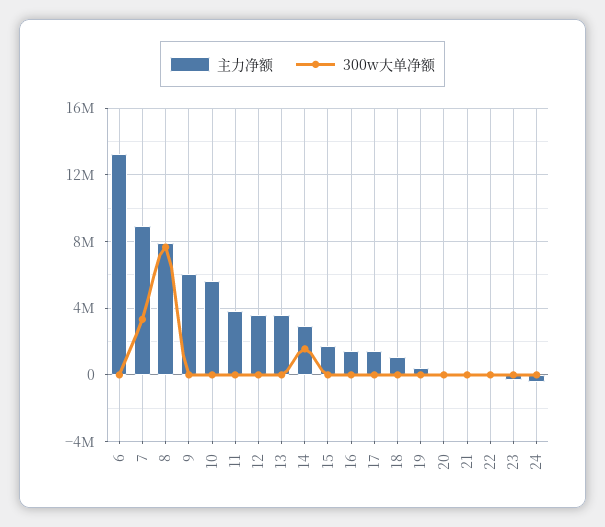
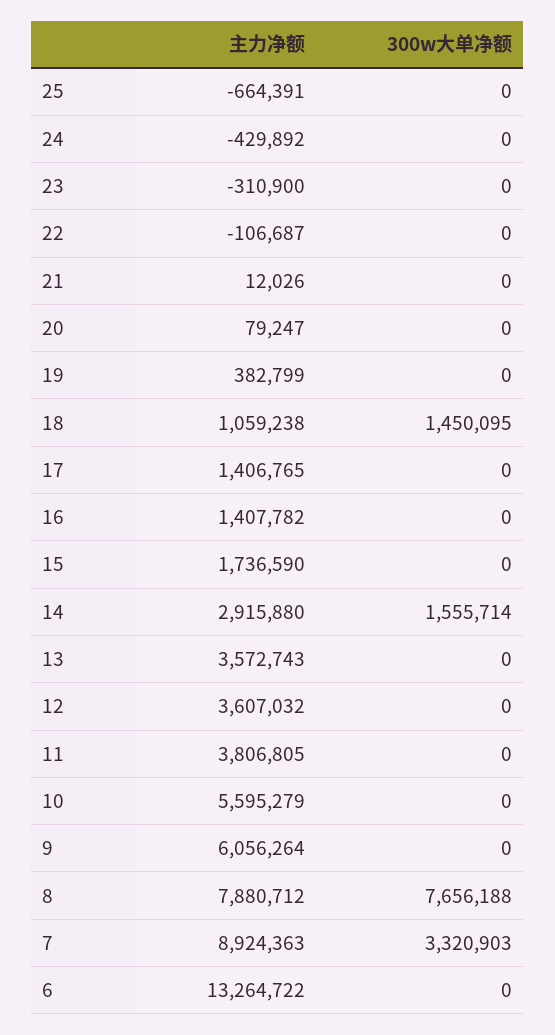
  {
    "主力净额": {
      "6": 13264722,
      "7": 8924363,
      "8": 7880712,
      "9": 6056264,
      "10": 5595279,
      "11": 3806805,
      "12": 3607032,
      "13": 3572743,
      "14": 2915880,
      "15": 1736590,
      "16": 1407782,
      "17": 1406765,
      "18": 1059238,
      "19": 382799,
      "20": 79247,
      "21": 12026,
      "22": -106687,
      "23": -310900,
-     "24": -429892
+     "24": -429892,
+     "25": -664391
    },
    "300w大单净额": {
      "6": 0,
      "7": 3320903,
      "8": 7656188,
      "9": 0,
      "10": 0,
      "11": 0,
      "12": 0,
      "13": 0,
      "14": 1555714,
      "15": 0,
      "16": 0,
      "17": 0,
-     "18": 0,
+     "18": 1450095,
      "19": 0,
      "20": 0,
      "21": 0,
      "22": 0,
      "23": 0,
-     "24": 0
+     "24": 0,
+     "25": 0
    }
  }

